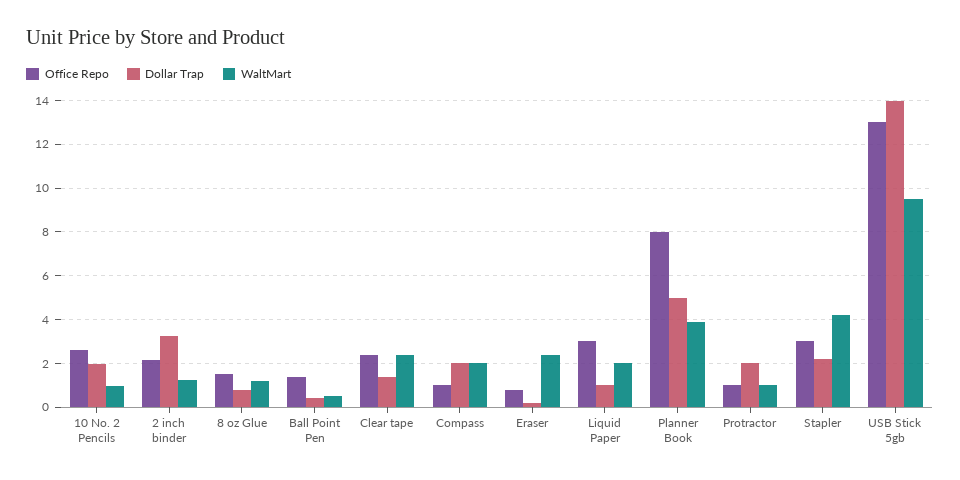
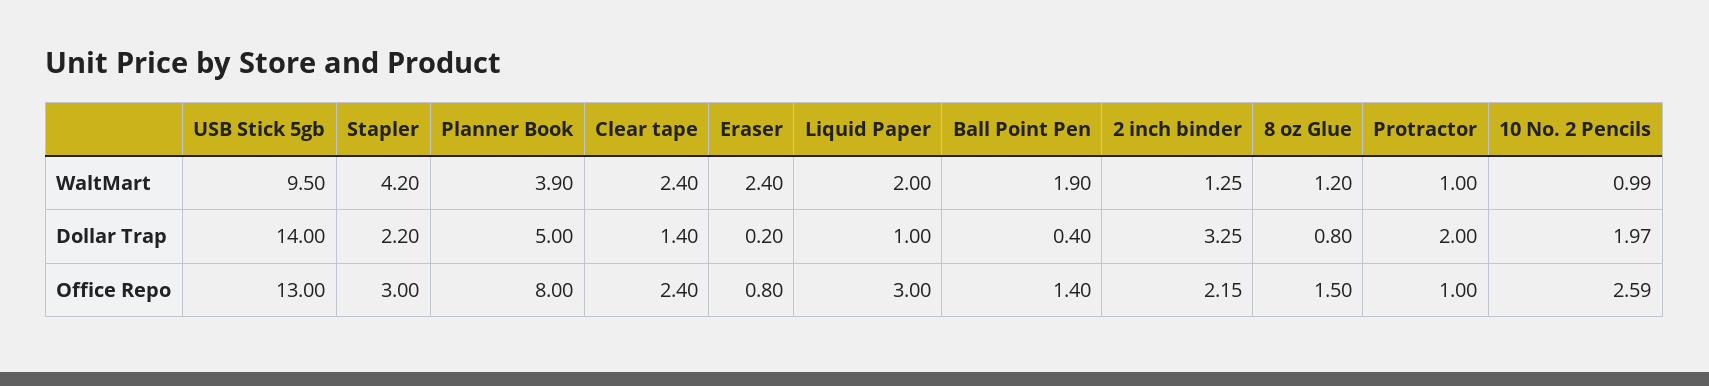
  {
    "Office Repo": {
      "10 No. 2 Pencils": 2.59,
      "2 inch binder": 2.15,
      "8 oz Glue": 1.5,
      "Ball Point Pen": 1.4,
      "Clear tape": 2.4,
-     "Compass": 1,
      "Eraser": 0.8,
      "Liquid Paper": 3,
      "Planner Book": 8,
      "Protractor": 1,
      "Stapler": 3,
      "USB Stick 5gb": 13
    },
    "Dollar Trap": {
      "10 No. 2 Pencils": 1.97,
      "2 inch binder": 3.25,
      "8 oz Glue": 0.8,
      "Ball Point Pen": 0.4,
      "Clear tape": 1.4,
-     "Compass": 2,
      "Eraser": 0.2,
      "Liquid Paper": 1,
      "Planner Book": 5,
      "Protractor": 2,
      "Stapler": 2.2,
      "USB Stick 5gb": 14
    },
    "WaltMart": {
      "10 No. 2 Pencils": 0.99,
      "2 inch binder": 1.25,
      "8 oz Glue": 1.2,
-     "Ball Point Pen": 0.5,
+     "Ball Point Pen": 1.9,
      "Clear tape": 2.4,
-     "Compass": 2,
      "Eraser": 2.4,
      "Liquid Paper": 2,
      "Planner Book": 3.9,
      "Protractor": 1,
      "Stapler": 4.2,
      "USB Stick 5gb": 9.5
    }
  }

